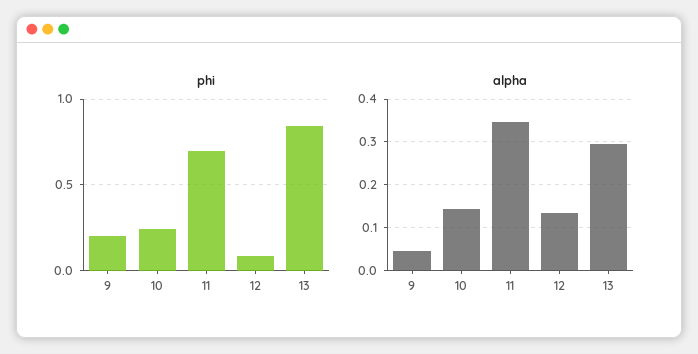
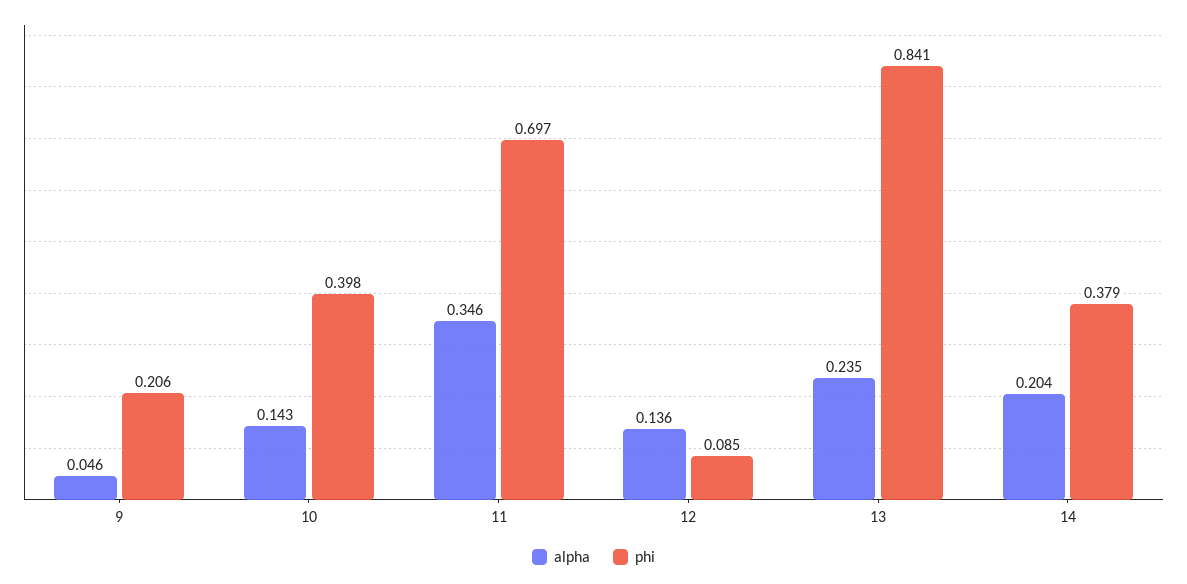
  {
    "phi": {
      "9": 0.206,
-     "10": 0.25,
+     "10": 0.398,
      "11": 0.697,
      "12": 0.085,
-     "13": 0.841
+     "13": 0.841,
+     "14": 0.379
    },
    "alpha": {
      "9": 0.046,
      "10": 0.143,
      "11": 0.346,
      "12": 0.136,
-     "13": 0.3
+     "13": 0.235,
+     "14": 0.204
    }
  }

